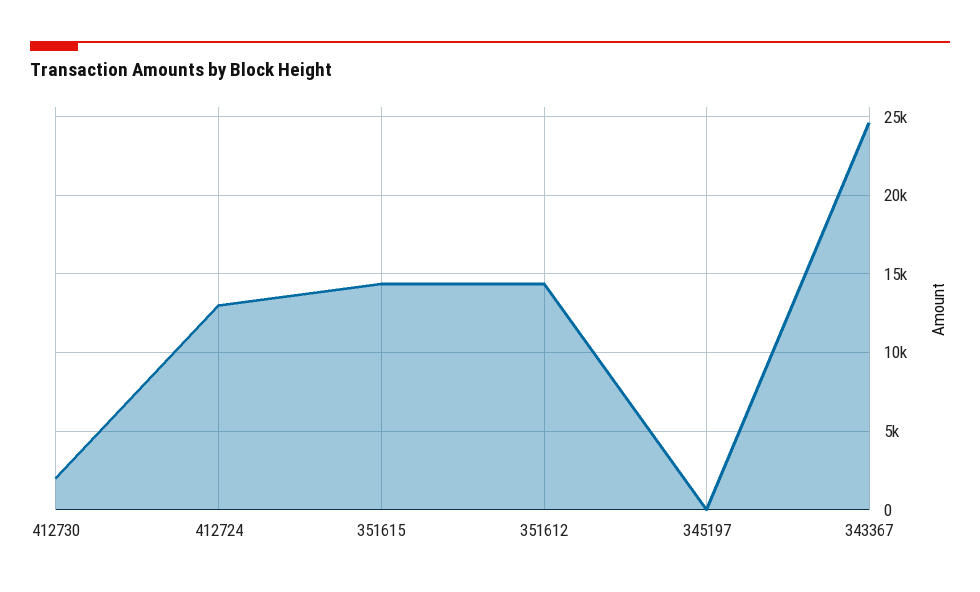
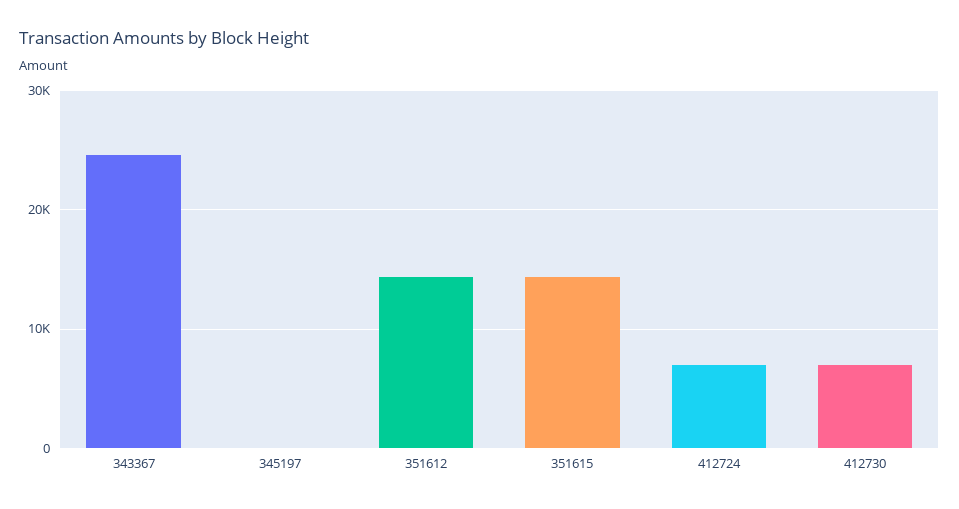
  {
-   "412730": 2000,
+   "412730": 7000,
-   "412724": 13000,
+   "412724": 7000,
    "351615": 14500,
    "351612": 14500,
    "345197": 0,
    "343367": 24500
  }

